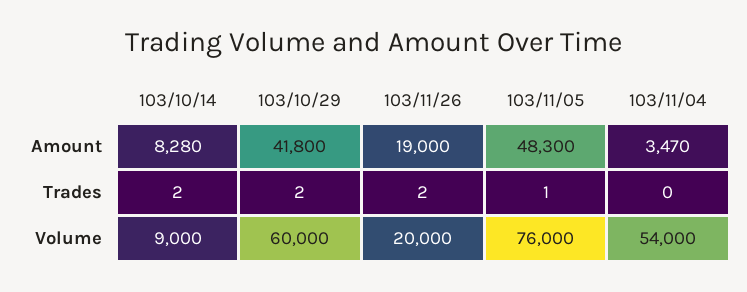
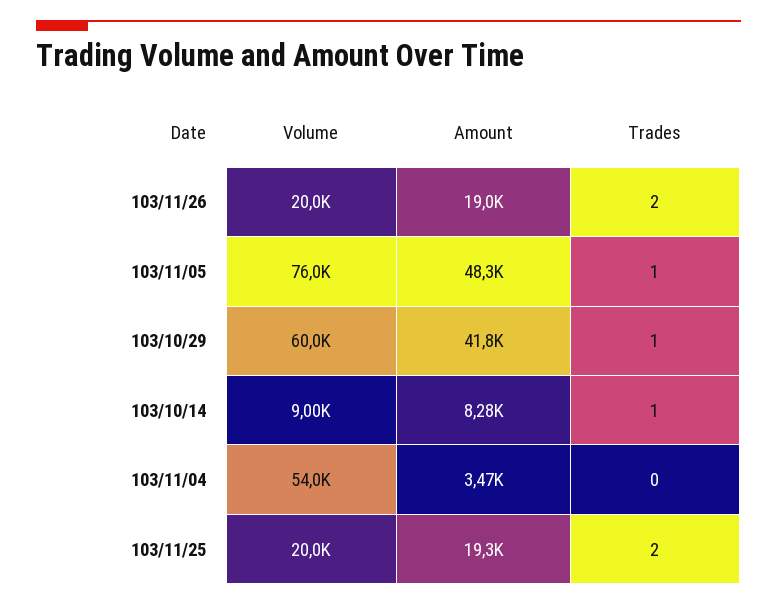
  {
    "103/10/14": {
      "Amount": 8280,
-     "Trades": 2,
+     "Trades": 1,
      "Volume": 9000
    },
    "103/10/29": {
      "Amount": 41800,
-     "Trades": 2,
+     "Trades": 1,
      "Volume": 60000
    },
    "103/11/26": {
      "Amount": 19000,
      "Trades": 2,
      "Volume": 20000
    },
    "103/11/05": {
      "Amount": 48300,
      "Trades": 1,
      "Volume": 76000
    },
    "103/11/04": {
      "Amount": 3470,
      "Trades": 0,
      "Volume": 54000
-   }
+   },
+   "103/11/25": {
+     "Volume": 20000,
+     "Amount": 19300,
+     "Trades": 2
+   }
  }

